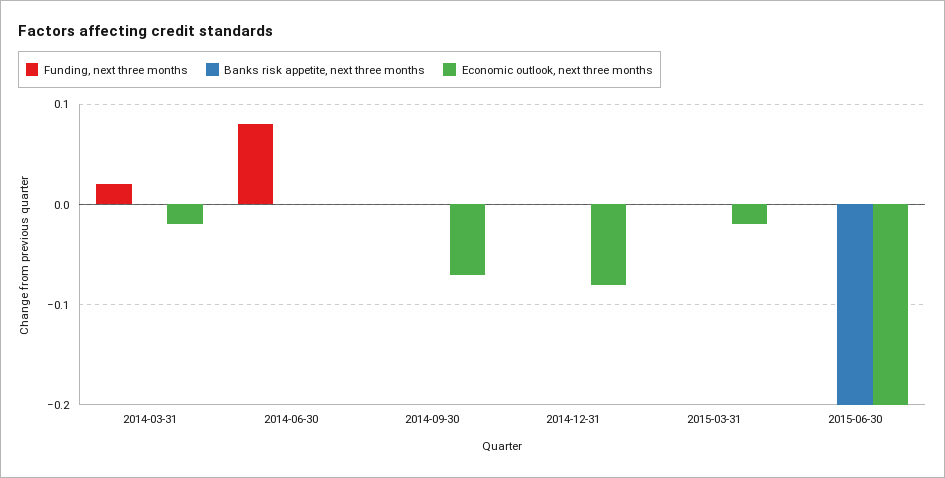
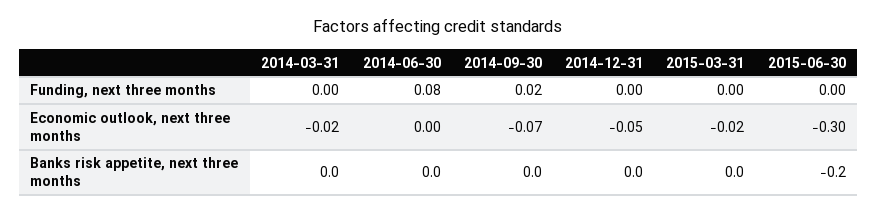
  {
    "Funding, next three months": {
-     "2014-03-31": 0.02,
+     "2014-03-31": 0,
      "2014-06-30": 0.08,
-     "2014-09-30": 0,
+     "2014-09-30": 0.02,
      "2014-12-31": 0,
      "2015-03-31": 0,
      "2015-06-30": 0
    },
    "Banks risk appetite, next three months": {
      "2014-03-31": 0,
      "2014-06-30": 0,
      "2014-09-30": 0,
      "2014-12-31": 0,
      "2015-03-31": 0,
      "2015-06-30": -0.2
    },
    "Economic outlook, next three months": {
      "2014-03-31": -0.02,
      "2014-06-30": 0,
      "2014-09-30": -0.07,
-     "2014-12-31": -0.08,
+     "2014-12-31": -0.05,
      "2015-03-31": -0.02,
-     "2015-06-30": -0.2
+     "2015-06-30": -0.3
    }
  }

